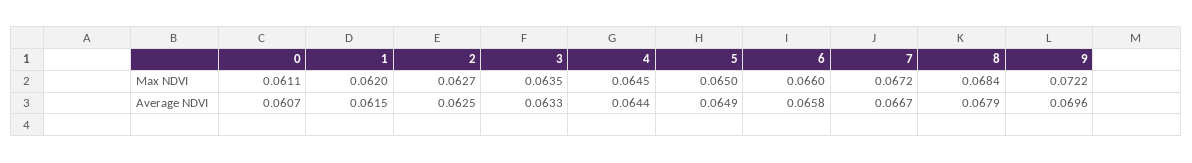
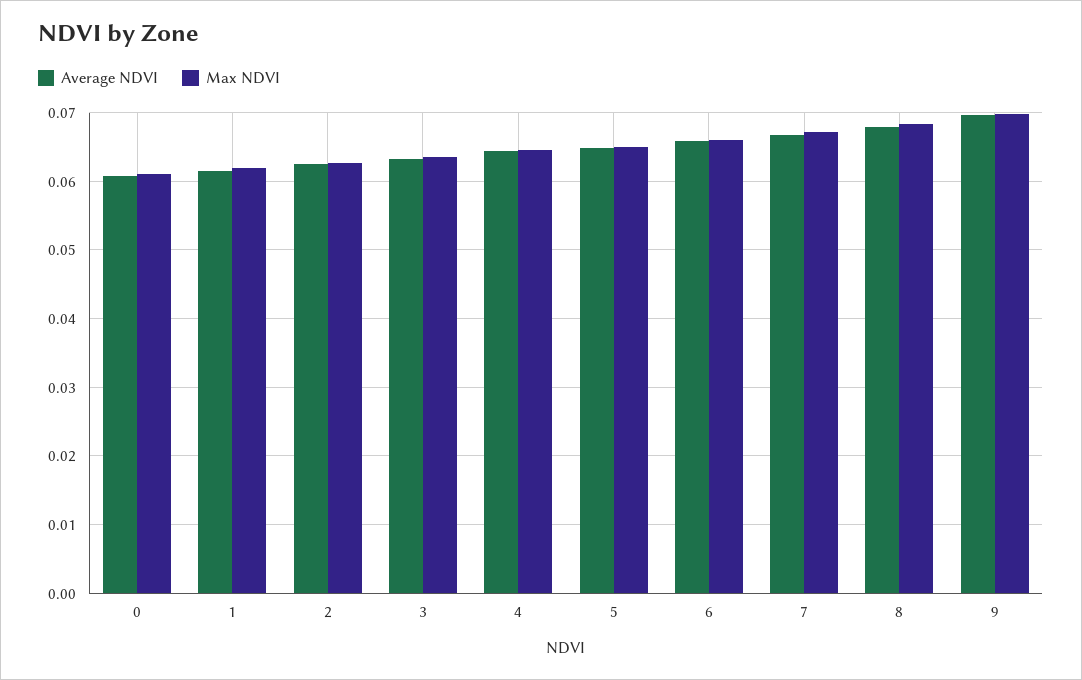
  {
    "Max NDVI": {
      "0": 0.0611,
      "1": 0.062,
      "2": 0.0627,
      "3": 0.0635,
      "4": 0.0645,
      "5": 0.065,
      "6": 0.066,
      "7": 0.0672,
      "8": 0.0684,
-     "9": 0.0722
+     "9": 0.07
    },
    "Average NDVI": {
      "0": 0.0607,
      "1": 0.0615,
      "2": 0.0625,
      "3": 0.0633,
      "4": 0.0644,
      "5": 0.0649,
      "6": 0.0658,
      "7": 0.0667,
      "8": 0.0679,
      "9": 0.0696
    }
  }

